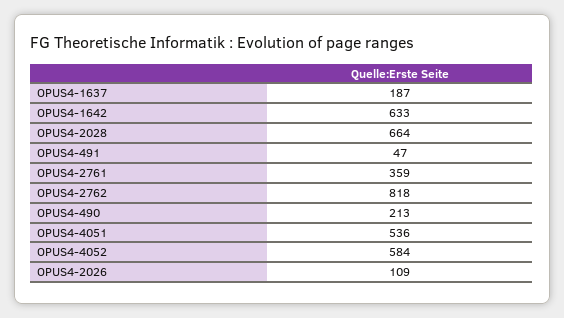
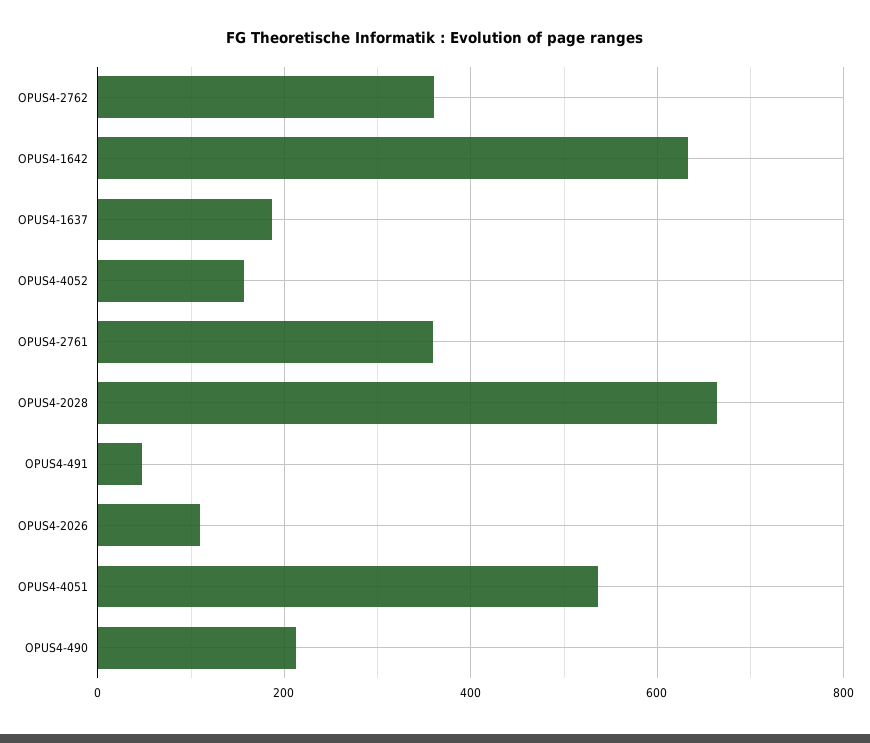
  {
    "OPUS4-1637": 187,
    "OPUS4-1642": 633,
    "OPUS4-2028": 664,
    "OPUS4-491": 47,
    "OPUS4-2761": 359,
-   "OPUS4-2762": 818,
+   "OPUS4-2762": 360,
    "OPUS4-490": 213,
    "OPUS4-4051": 536,
-   "OPUS4-4052": 584,
+   "OPUS4-4052": 160,
    "OPUS4-2026": 109
  }

